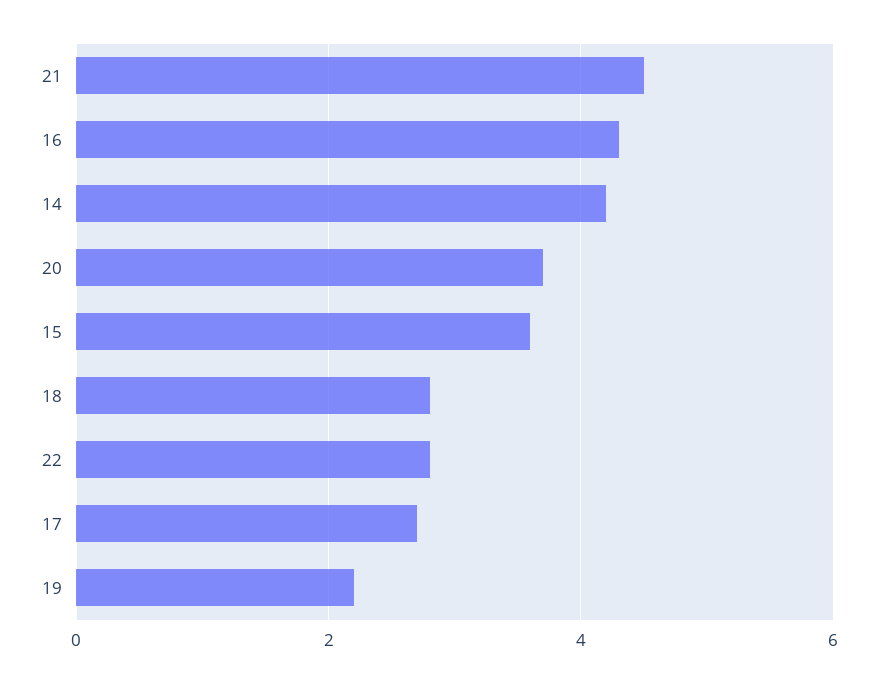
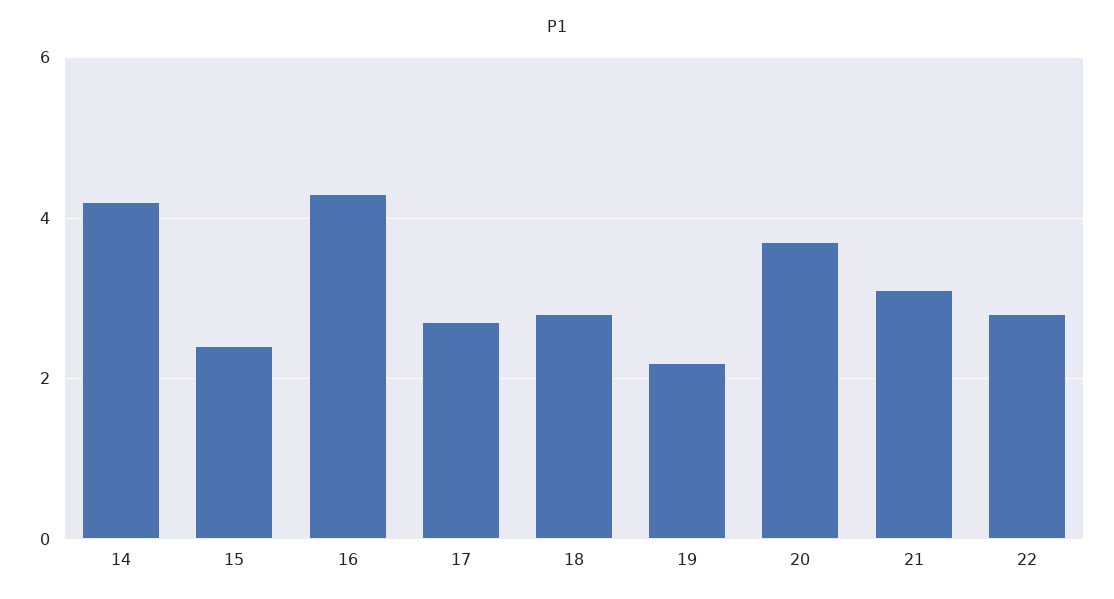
  {
-   "21": 4.5,
+   "21": 3,
    "16": 4.5,
    "14": 4,
    "20": 3.5,
-   "15": 3.5,
+   "15": 2.5,
    "18": 3,
    "22": 3,
    "17": 2.5,
    "19": 2
  }

